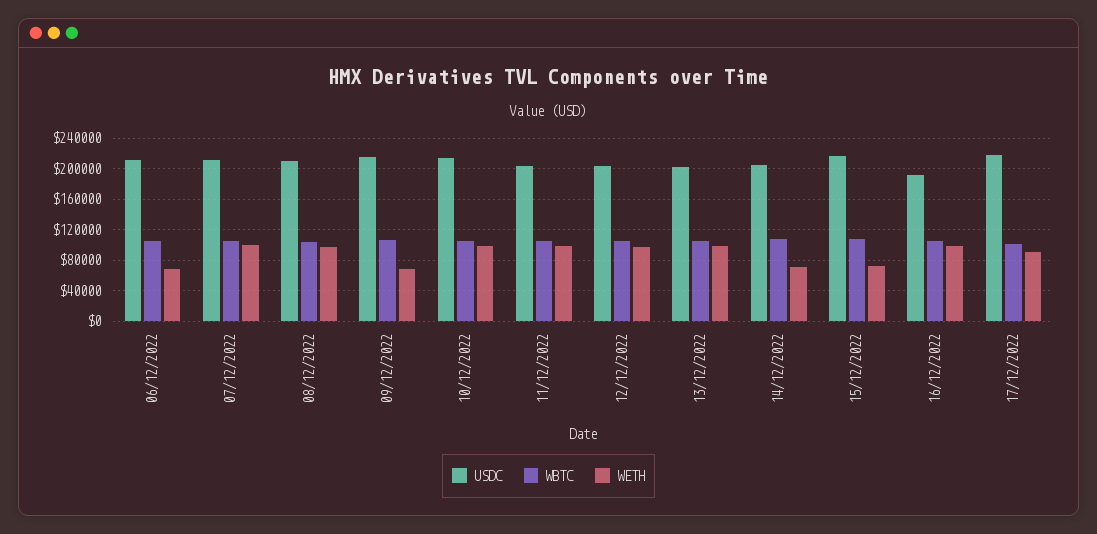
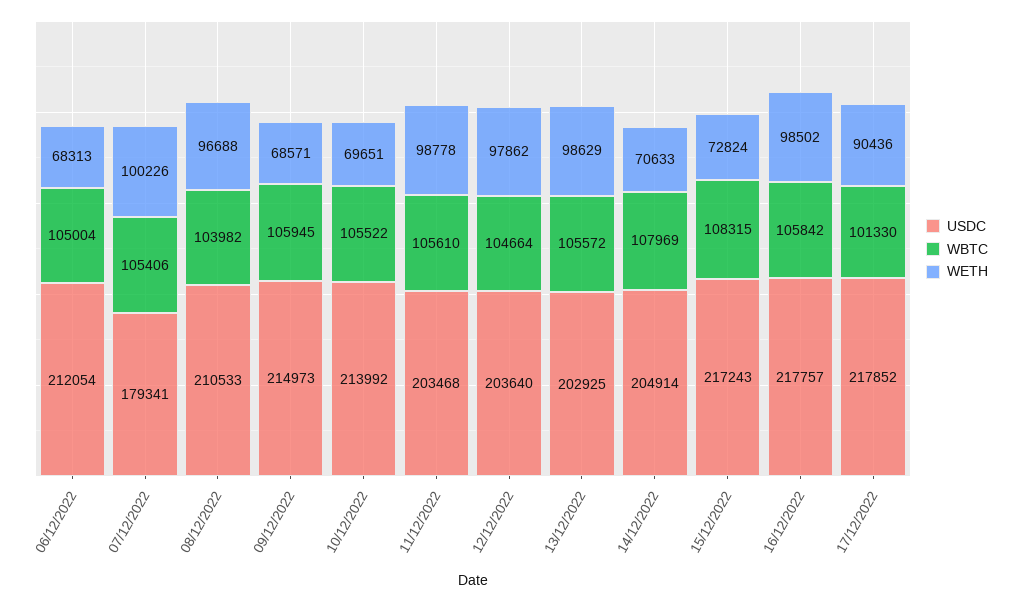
  {
    "USDC": {
      "06/12/2022": 212054,
-     "07/12/2022": 210000,
+     "07/12/2022": 179341,
      "08/12/2022": 210533,
      "09/12/2022": 214973,
      "10/12/2022": 213992,
      "11/12/2022": 203468,
      "12/12/2022": 203640,
      "13/12/2022": 202925,
      "14/12/2022": 204914,
      "15/12/2022": 217243,
-     "16/12/2022": 190000,
+     "16/12/2022": 217757,
      "17/12/2022": 217852
    },
    "WBTC": {
      "06/12/2022": 105004,
      "07/12/2022": 105406,
      "08/12/2022": 103982,
      "09/12/2022": 105945,
      "10/12/2022": 105522,
      "11/12/2022": 105610,
      "12/12/2022": 104664,
      "13/12/2022": 105572,
      "14/12/2022": 107969,
      "15/12/2022": 108315,
      "16/12/2022": 105842,
      "17/12/2022": 101330
    },
    "WETH": {
      "06/12/2022": 68313,
      "07/12/2022": 100226,
      "08/12/2022": 96688,
      "09/12/2022": 68571,
-     "10/12/2022": 100000,
+     "10/12/2022": 69651,
      "11/12/2022": 98778,
      "12/12/2022": 97862,
      "13/12/2022": 98629,
      "14/12/2022": 70633,
      "15/12/2022": 72824,
      "16/12/2022": 98502,
      "17/12/2022": 90436
    }
  }

